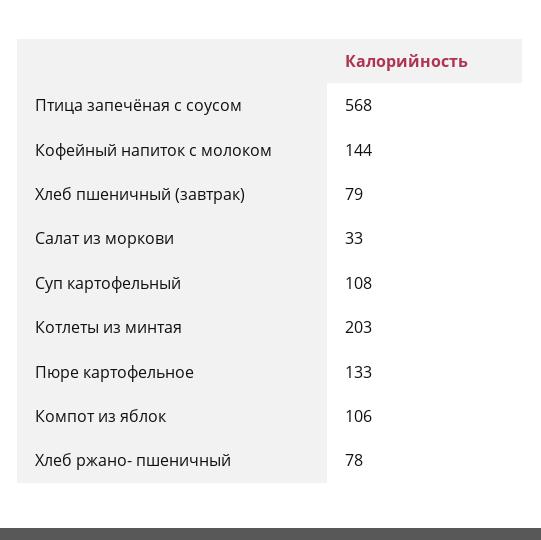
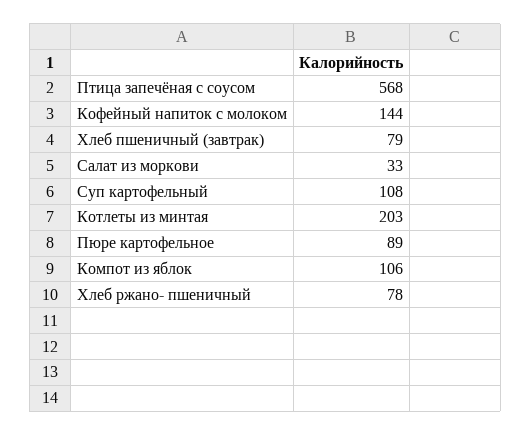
  {
    "Птица запечёная с соусом": 568,
    "Кофейный напиток с молоком": 144,
    "Хлеб пшеничный (завтрак)": 79,
    "Салат из моркови": 33,
    "Суп картофельный": 108,
    "Котлеты из минтая": 203,
-   "Пюре картофельное": 133,
+   "Пюре картофельное": 89,
    "Компот из яблок": 106,
    "Хлеб ржано- пшеничный": 78
  }

